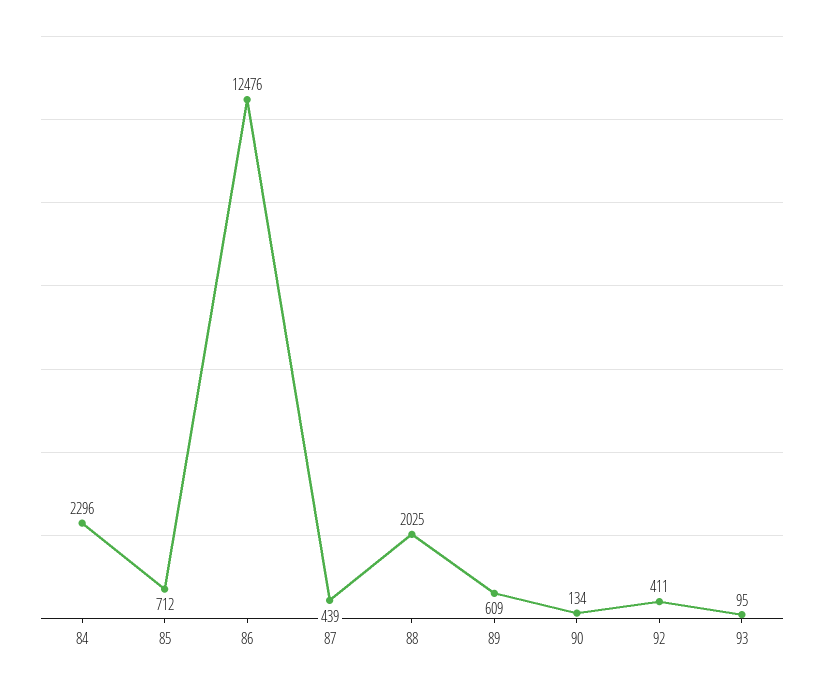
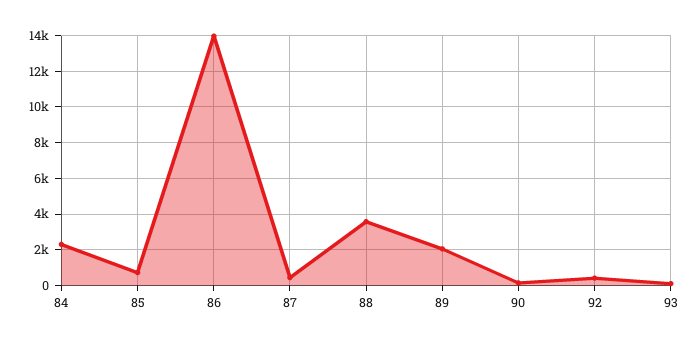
  {
    "84": 2296,
    "85": 712,
-   "86": 12476,
+   "86": 14000,
    "87": 439,
-   "88": 2025,
+   "88": 3500,
-   "89": 609,
+   "89": 2000,
    "90": 134,
    "92": 411,
    "93": 95
  }

